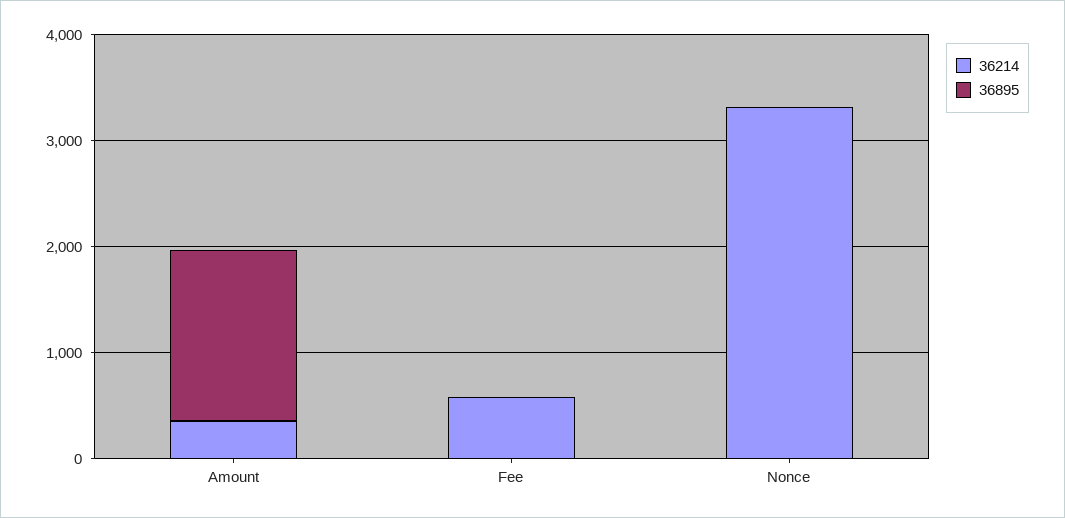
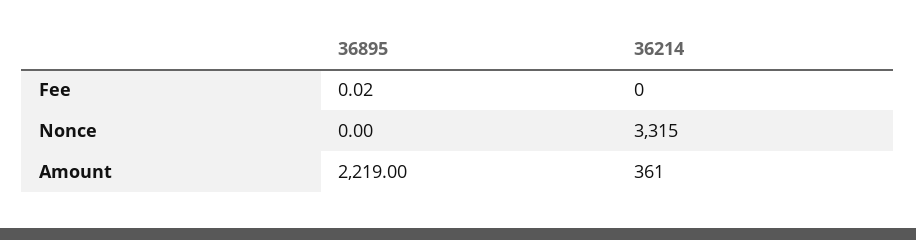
  {
    "36214": {
      "Amount": 361,
-     "Fee": 600,
+     "Fee": 0,
      "Nonce": 3315
    },
    "36895": {
-     "Amount": 1600,
+     "Amount": 2219,
      "Fee": 0.02,
      "Nonce": 0
    }
  }

